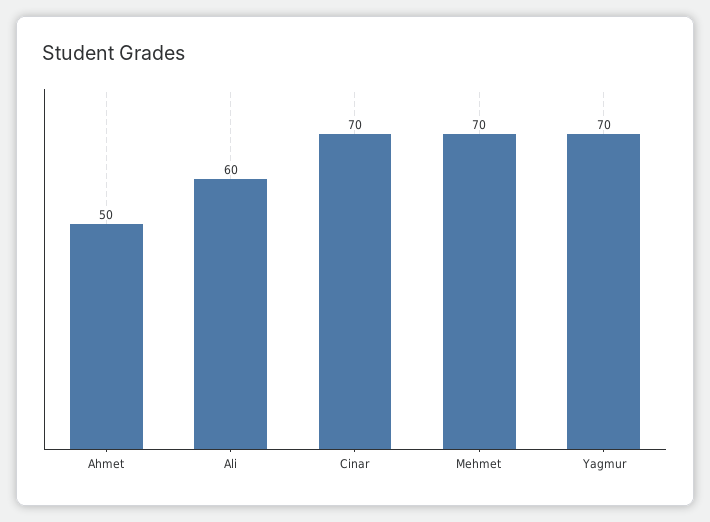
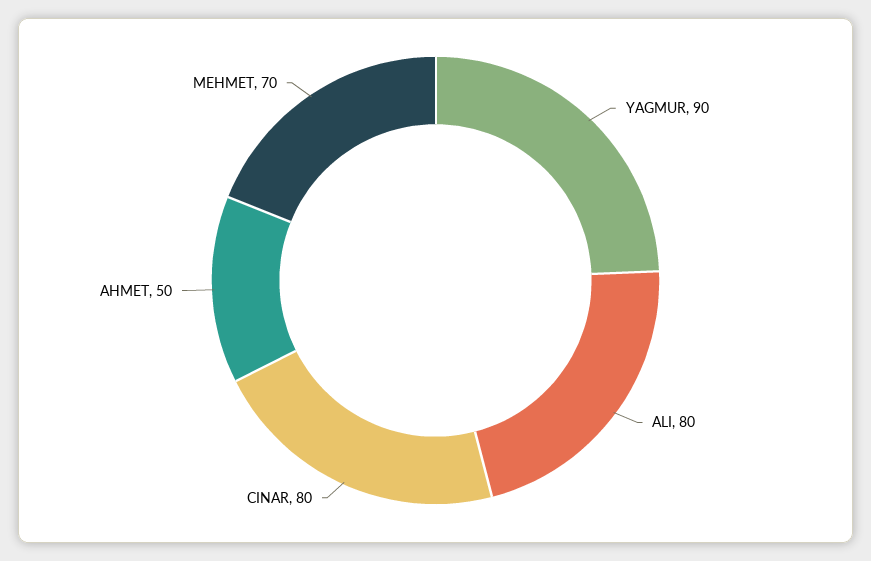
  {
    "Ahmet": 50,
-   "Ali": 60,
+   "Ali": 80,
-   "Cinar": 70,
+   "Cinar": 80,
    "Mehmet": 70,
-   "Yagmur": 70
+   "Yagmur": 90
  }

